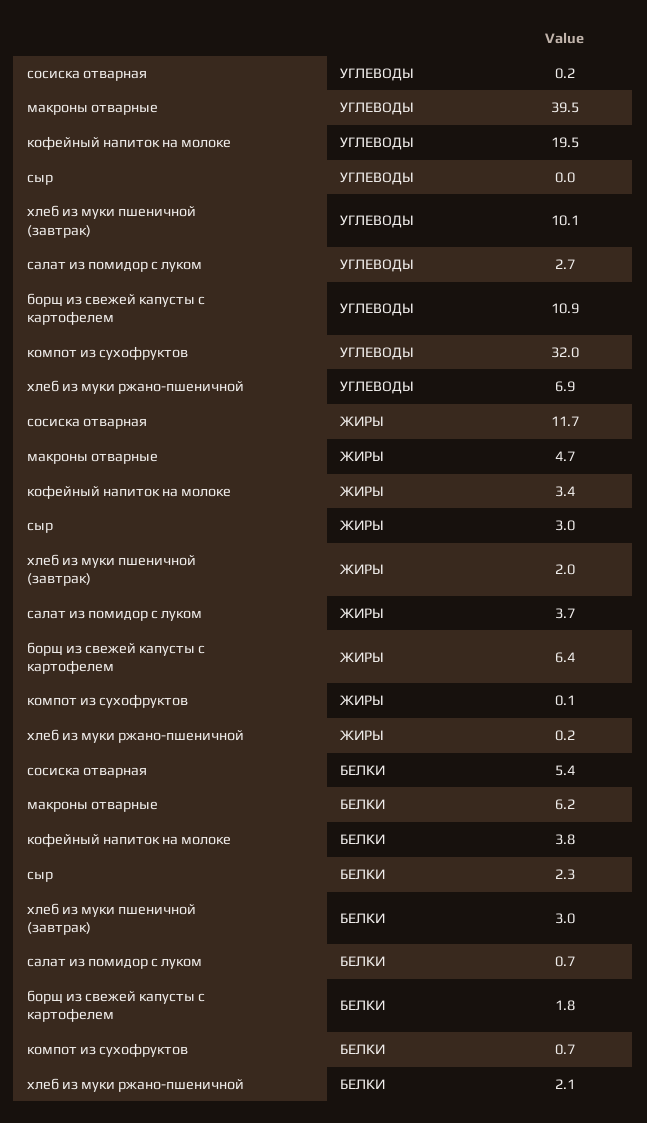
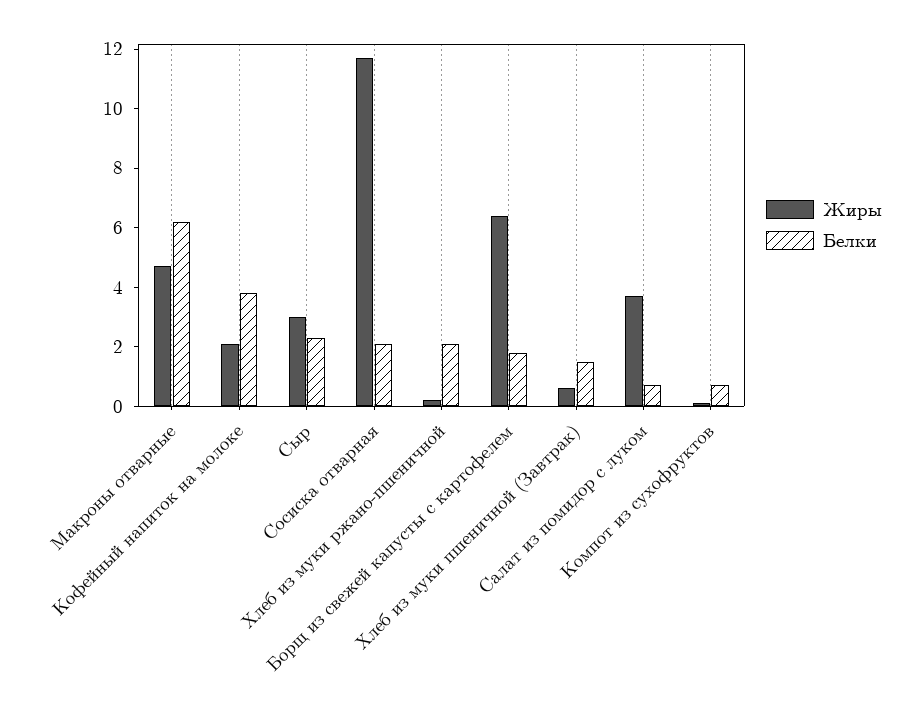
  {
-   "УГЛЕВОДЫ": {
-     "сосиска отварная": 0.2,
-     "макроны отварные": 39.5,
-     "кофейный напиток на молоке": 19.5,
-     "сыр": 0,
-     "хлеб из муки пшеничной (завтрак)": 10.1,
-     "салат из помидор с луком": 2.7,
-     "борщ из свежей капусты с картофелем": 10.9,
-     "компот из сухофруктов": 32,
-     "хлеб из муки ржано-пшеничной": 6.9
-   },
    "ЖИРЫ": {
      "сосиска отварная": 11.7,
      "макроны отварные": 4.7,
-     "кофейный напиток на молоке": 3.4,
+     "кофейный напиток на молоке": 2,
      "сыр": 3,
-     "хлеб из муки пшеничной (завтрак)": 2,
+     "хлеб из муки пшеничной (завтрак)": 0.5,
      "салат из помидор с луком": 3.7,
      "борщ из свежей капусты с картофелем": 6.4,
      "компот из сухофруктов": 0.1,
      "хлеб из муки ржано-пшеничной": 0.2
    },
    "БЕЛКИ": {
-     "сосиска отварная": 5.4,
+     "сосиска отварная": 2,
      "макроны отварные": 6.2,
      "кофейный напиток на молоке": 3.8,
      "сыр": 2.3,
-     "хлеб из муки пшеничной (завтрак)": 3,
+     "хлеб из муки пшеничной (завтрак)": 1.5,
      "салат из помидор с луком": 0.7,
      "борщ из свежей капусты с картофелем": 1.8,
      "компот из сухофруктов": 0.7,
      "хлеб из муки ржано-пшеничной": 2.1
    }
  }

